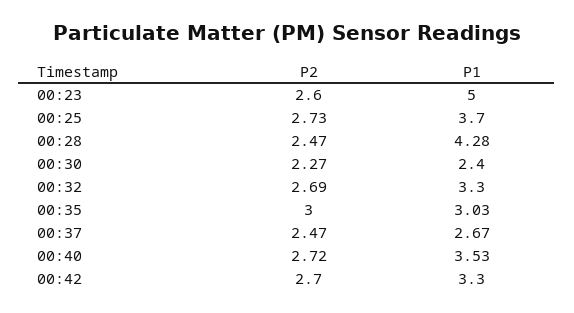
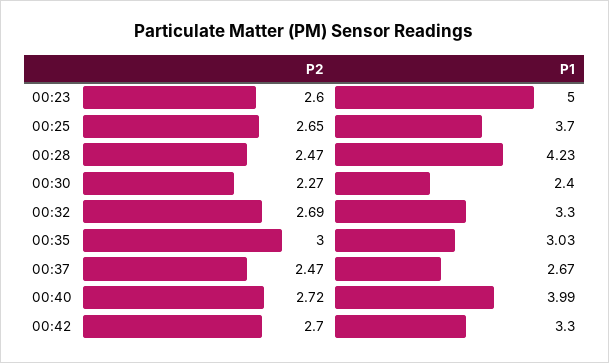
  {
    "P2": {
      "00:23": 2.6,
-     "00:25": 2.73,
+     "00:25": 2.65,
      "00:28": 2.47,
      "00:30": 2.27,
      "00:32": 2.69,
      "00:35": 3,
      "00:37": 2.47,
      "00:40": 2.72,
      "00:42": 2.7
    },
    "P1": {
      "00:23": 5,
      "00:25": 3.7,
-     "00:28": 4.28,
+     "00:28": 4.23,
      "00:30": 2.4,
      "00:32": 3.3,
      "00:35": 3.03,
      "00:37": 2.67,
-     "00:40": 3.53,
+     "00:40": 3.99,
      "00:42": 3.3
    }
  }

